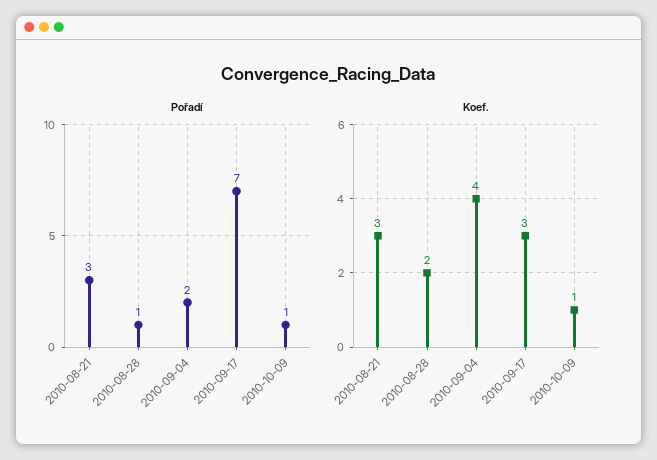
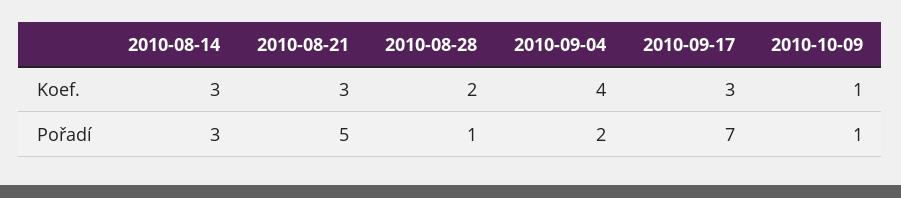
  {
    "Pořadí": {
-     "2010-08-21": 3,
+     "2010-08-21": 5,
      "2010-08-28": 1,
      "2010-09-04": 2,
      "2010-09-17": 7,
-     "2010-10-09": 1
+     "2010-10-09": 1,
+     "2010-08-14": 3
    },
    "Koef.": {
      "2010-08-21": 3,
      "2010-08-28": 2,
      "2010-09-04": 4,
      "2010-09-17": 3,
-     "2010-10-09": 1
+     "2010-10-09": 1,
+     "2010-08-14": 3
    }
  }

